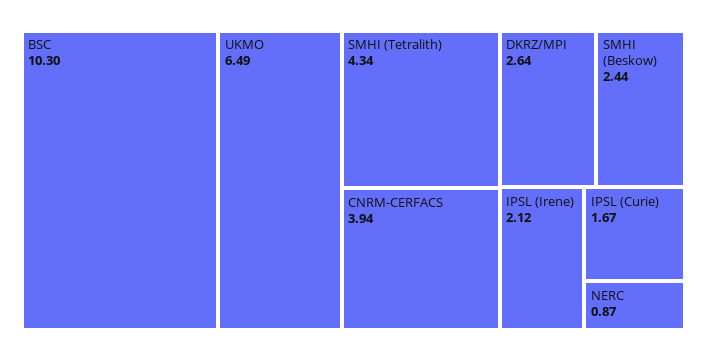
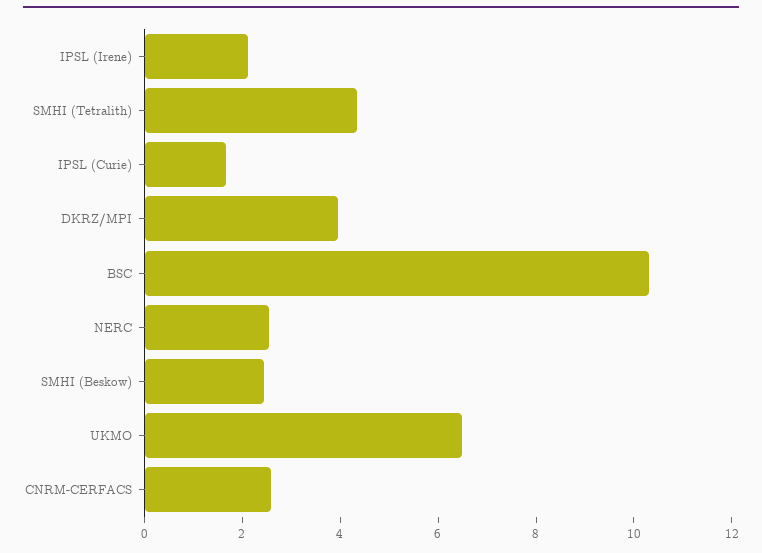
  {
    "BSC": 10.3,
    "UKMO": 6.49,
    "SMHI (Tetralith)": 4.34,
-   "CNRM-CERFACS": 3.94,
+   "CNRM-CERFACS": 2.5,
-   "DKRZ/MPI": 2.64,
+   "DKRZ/MPI": 4,
    "SMHI (Beskow)": 2.44,
    "IPSL (Irene)": 2.12,
    "IPSL (Curie)": 1.67,
-   "NERC": 0.87
+   "NERC": 2.5
  }

